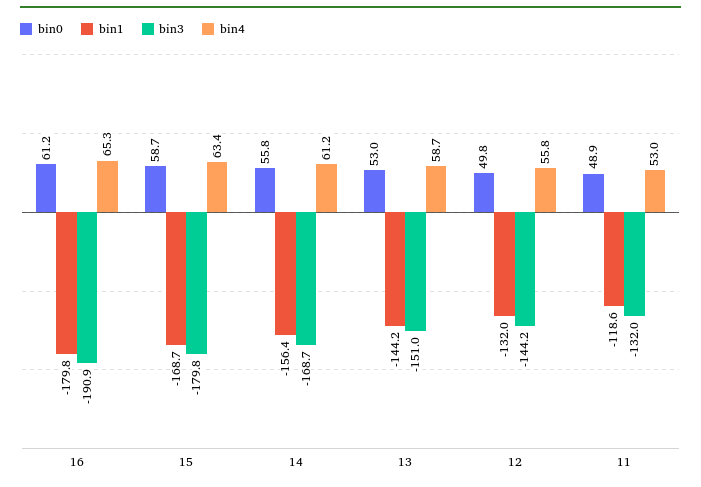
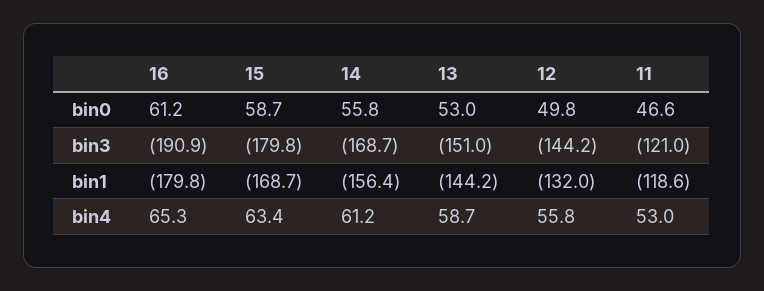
  {
    "bin0": {
      "16": 61.2,
      "15": 58.7,
      "14": 55.8,
      "13": 53,
      "12": 49.8,
-     "11": 48.9
+     "11": 46.6
    },
    "bin1": {
      "16": -179.8,
      "15": -168.7,
      "14": -156.4,
      "13": -144.2,
      "12": -132,
      "11": -118.6
    },
    "bin3": {
      "16": -190.9,
      "15": -179.8,
      "14": -168.7,
      "13": -151,
      "12": -144.2,
-     "11": -132
+     "11": -121
    },
    "bin4": {
      "16": 65.3,
      "15": 63.4,
      "14": 61.2,
      "13": 58.7,
      "12": 55.8,
      "11": 53
    }
  }

